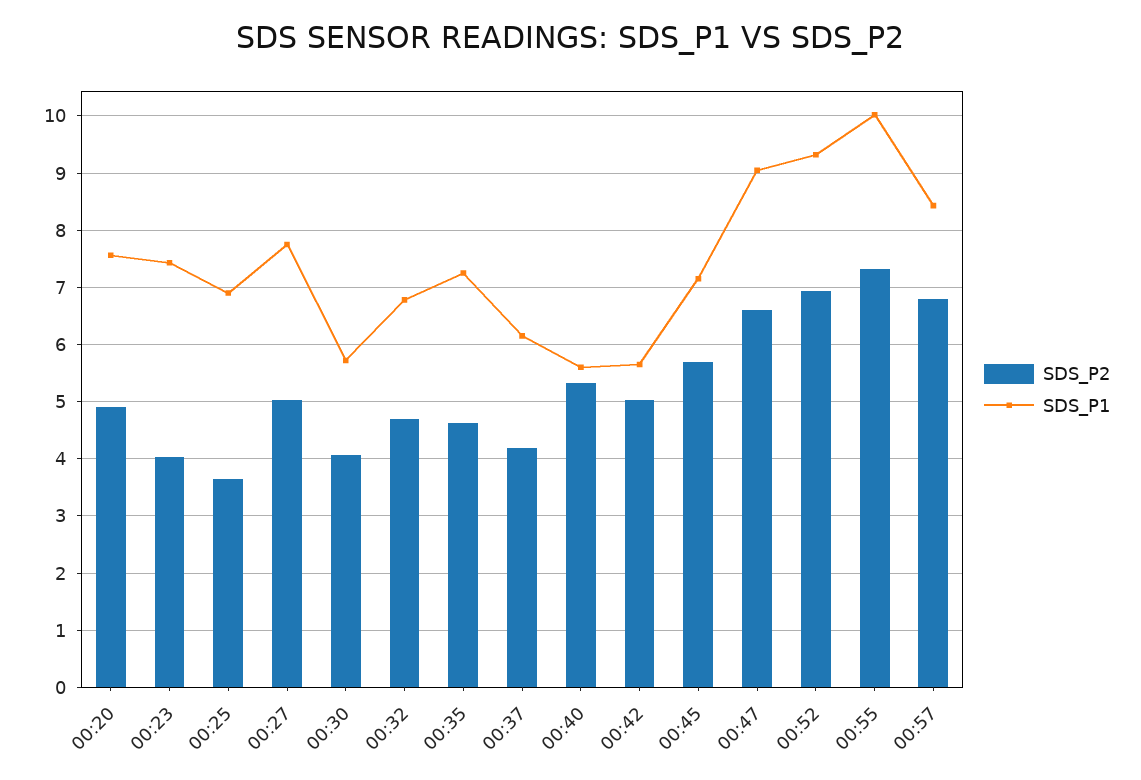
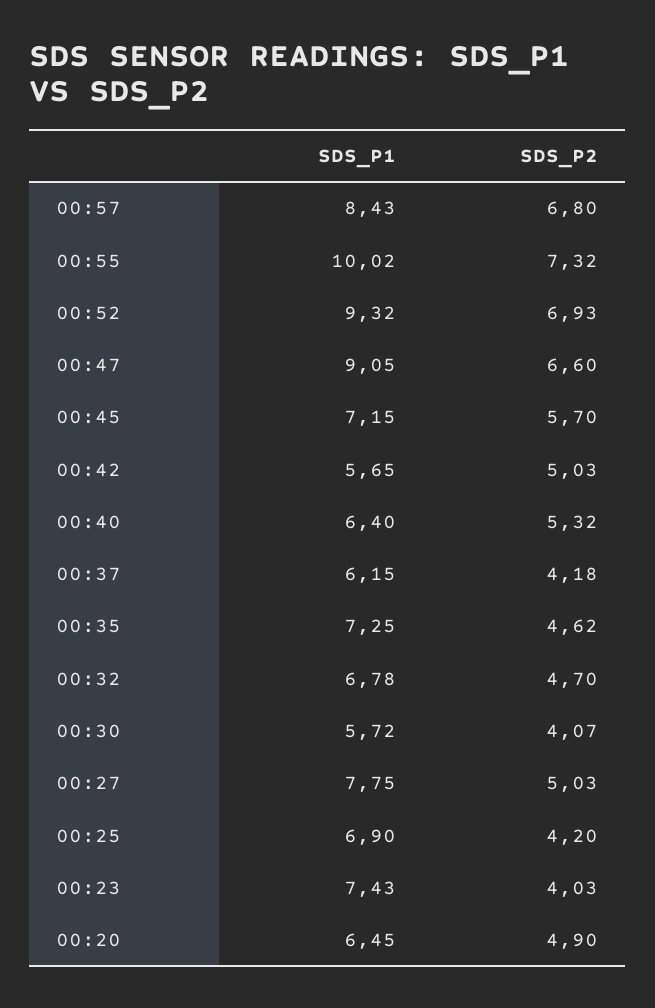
  {
    "SDS_P2": {
      "00:20": 4.9,
      "00:23": 4.03,
-     "00:25": 3.6,
+     "00:25": 4.2,
      "00:27": 5.03,
      "00:30": 4.07,
      "00:32": 4.7,
      "00:35": 4.62,
      "00:37": 4.18,
      "00:40": 5.32,
      "00:42": 5.03,
      "00:45": 5.7,
      "00:47": 6.6,
      "00:52": 6.93,
      "00:55": 7.32,
      "00:57": 6.8
    },
    "SDS_P1": {
-     "00:20": 7.6,
+     "00:20": 6.45,
      "00:23": 7.43,
      "00:25": 6.9,
      "00:27": 7.75,
      "00:30": 5.72,
      "00:32": 6.78,
      "00:35": 7.25,
      "00:37": 6.15,
-     "00:40": 5.6,
+     "00:40": 6.4,
      "00:42": 5.65,
      "00:45": 7.15,
      "00:47": 9.05,
      "00:52": 9.32,
      "00:55": 10.02,
      "00:57": 8.43
    }
  }

